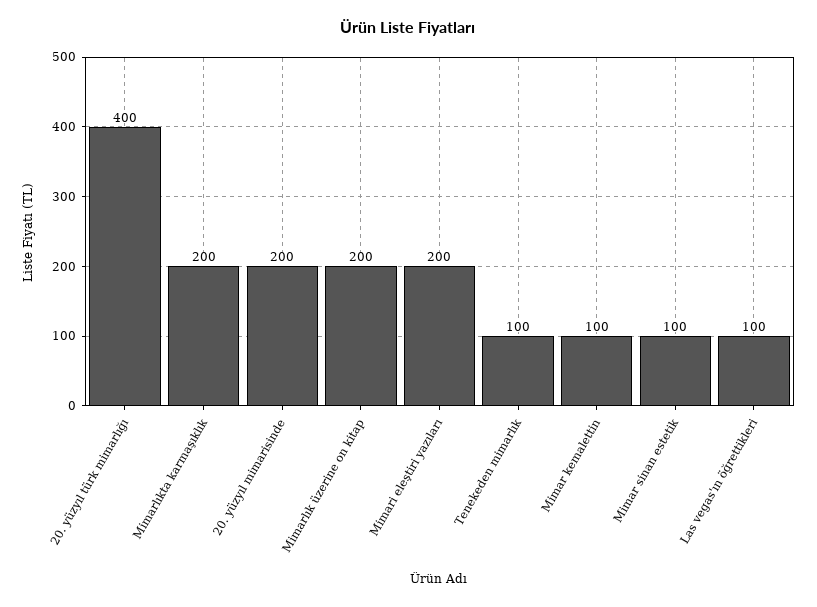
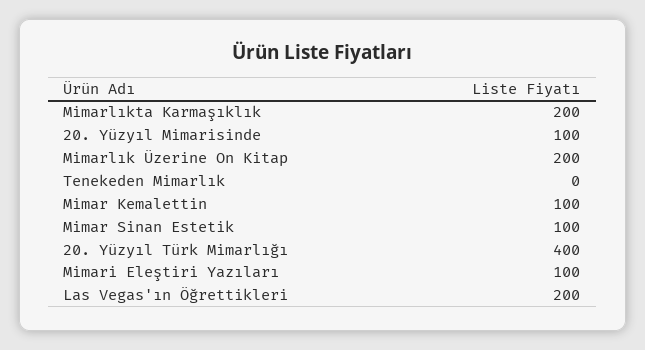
  {
    "20. yüzyıl türk mimarlığı": 400,
    "Mimarlıkta karmaşıklık": 200,
-   "20. yüzyıl mimarisinde": 200,
+   "20. yüzyıl mimarisinde": 100,
    "Mimarlık üzerine on kitap": 200,
-   "Mimari eleştiri yazıları": 200,
+   "Mimari eleştiri yazıları": 100,
-   "Tenekeden mimarlık": 100,
+   "Tenekeden mimarlık": 0,
    "Mimar kemalettin": 100,
    "Mimar sinan estetik": 100,
-   "Las vegas'ın öğrettikleri": 100
+   "Las vegas'ın öğrettikleri": 200
  }

